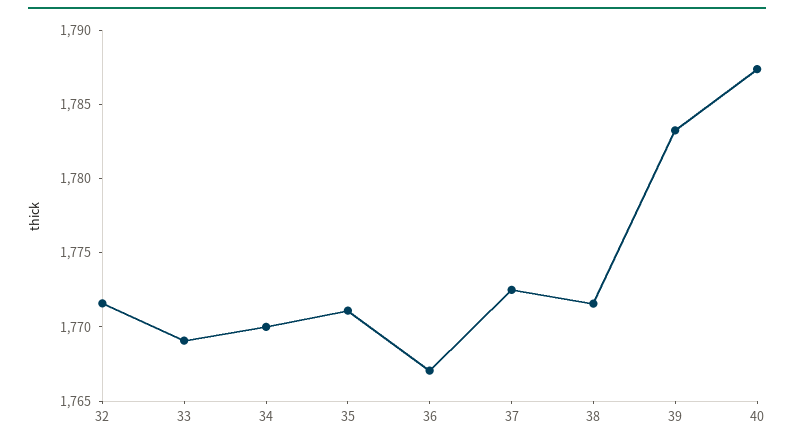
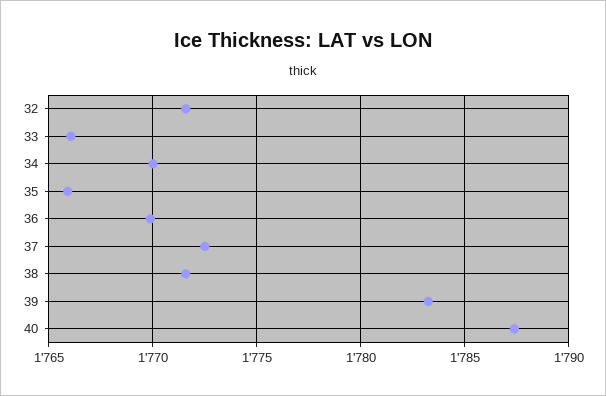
  {
    "32": 1771.5,
-   "33": 1769,
+   "33": 1766,
    "34": 1770,
-   "35": 1771,
+   "35": 1766,
-   "36": 1767,
+   "36": 1770,
    "37": 1772.5,
    "38": 1771.5,
    "39": 1783,
    "40": 1787.5
  }

